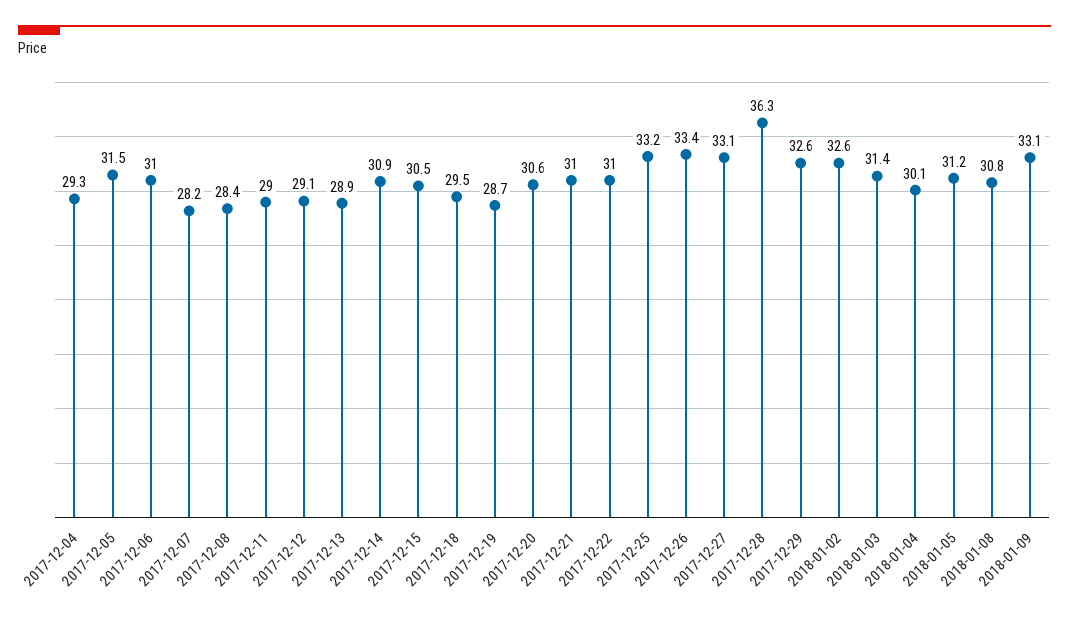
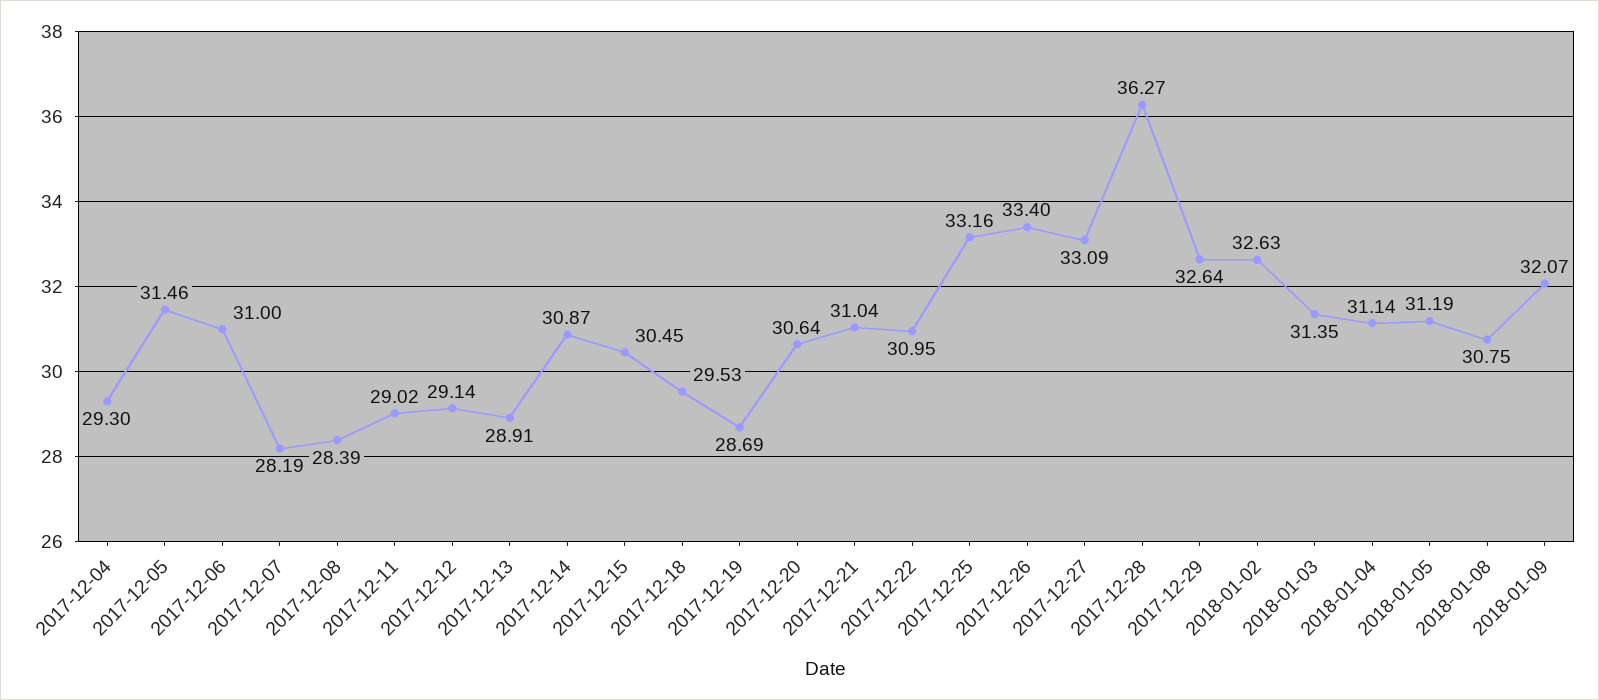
  {
    "2017-12-04": 29.3,
    "2017-12-05": 31.46,
    "2017-12-06": 31,
    "2017-12-07": 28.19,
    "2017-12-08": 28.39,
    "2017-12-11": 29.02,
    "2017-12-12": 29.14,
    "2017-12-13": 28.91,
    "2017-12-14": 30.87,
    "2017-12-15": 30.45,
    "2017-12-18": 29.53,
    "2017-12-19": 28.69,
    "2017-12-20": 30.64,
    "2017-12-21": 31.04,
    "2017-12-22": 30.95,
    "2017-12-25": 33.16,
    "2017-12-26": 33.4,
    "2017-12-27": 33.09,
    "2017-12-28": 36.27,
    "2017-12-29": 32.64,
    "2018-01-02": 32.63,
    "2018-01-03": 31.35,
-   "2018-01-04": 30.1,
+   "2018-01-04": 31.14,
    "2018-01-05": 31.19,
    "2018-01-08": 30.75,
-   "2018-01-09": 33.1
+   "2018-01-09": 32.07
  }

